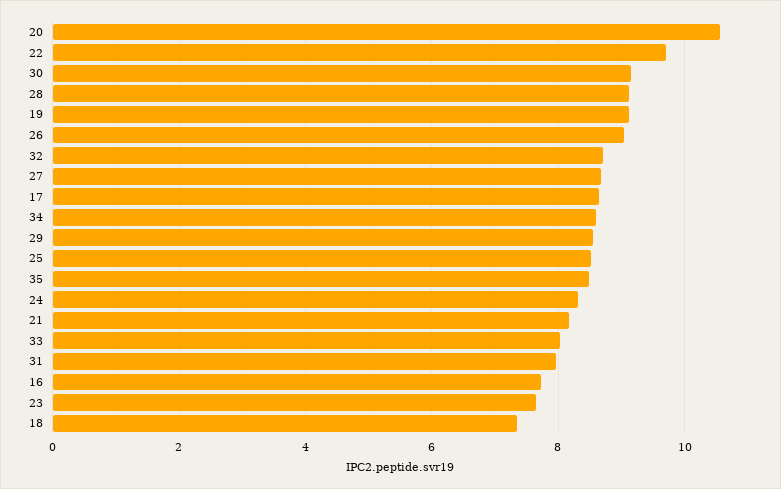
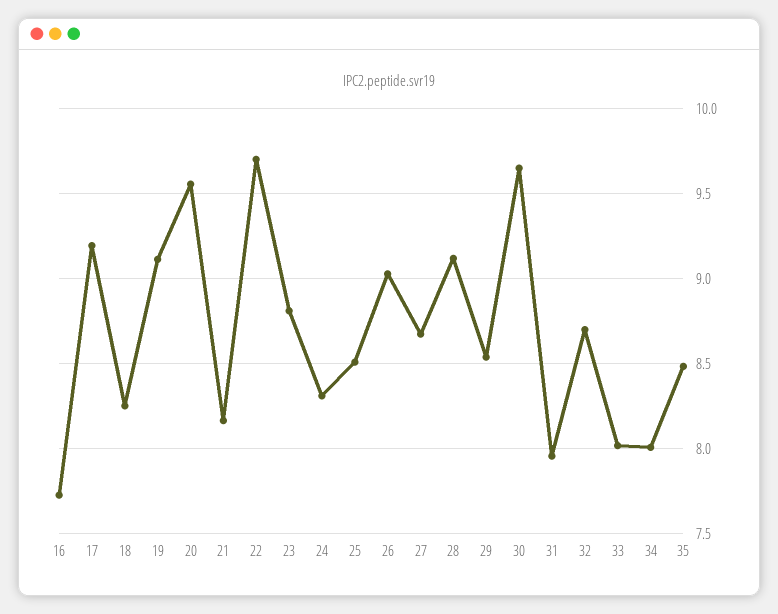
  {
-   "20": 10.6,
+   "20": 9.55,
    "22": 9.7,
-   "30": 9.2,
+   "30": 9.65,
    "28": 9.1,
    "19": 9.1,
    "26": 9.05,
    "32": 8.7,
    "27": 8.7,
-   "17": 8.6,
+   "17": 9.2,
-   "34": 8.6,
+   "34": 8,
    "29": 8.55,
    "25": 8.5,
    "35": 8.5,
    "24": 8.3,
    "21": 8.15,
    "33": 8,
    "31": 7.95,
    "16": 7.75,
-   "23": 7.6,
+   "23": 8.8,
-   "18": 7.4
+   "18": 8.25
  }

